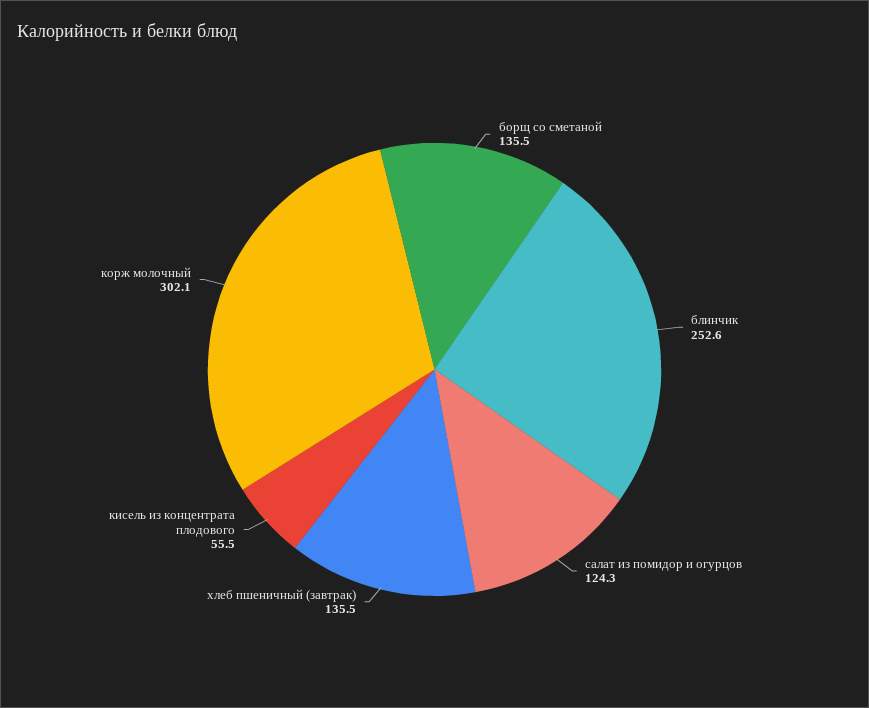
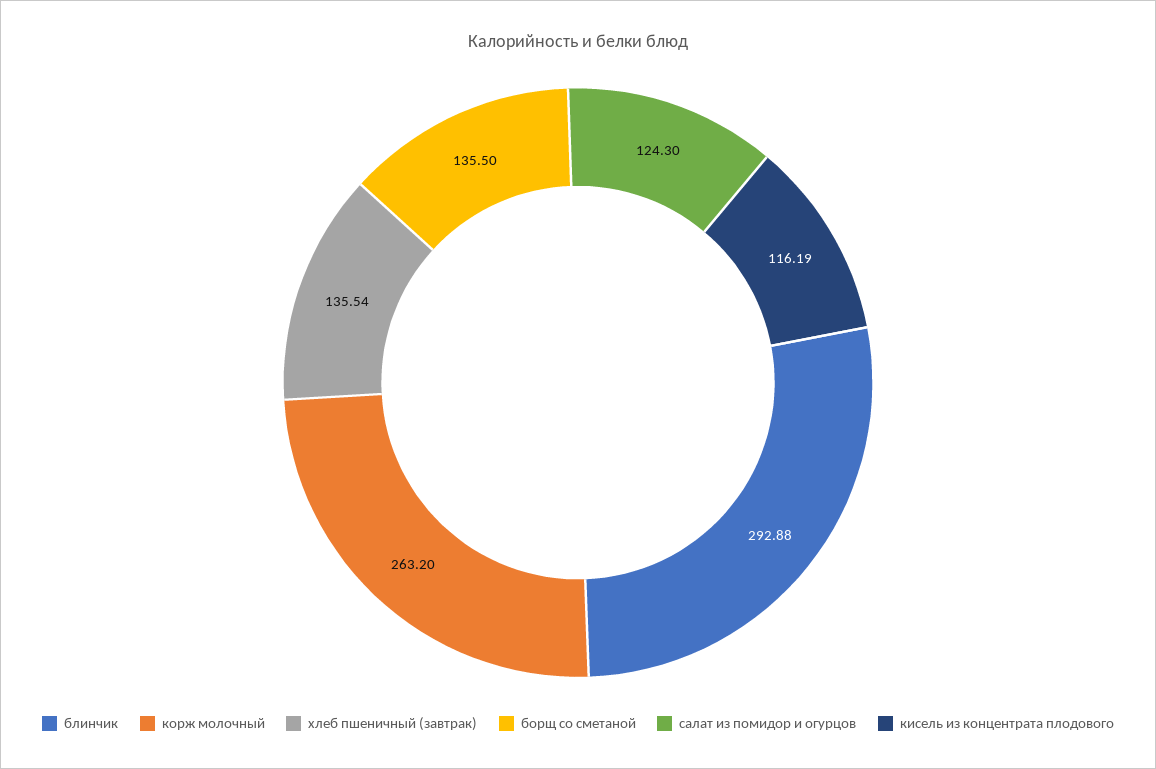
  {
    "борщ со сметаной": 135.5,
-   "блинчик": 252.6,
+   "блинчик": 292.88,
    "салат из помидор и огурцов": 124.3,
    "хлеб пшеничный (завтрак)": 135.54,
-   "кисель из концентрата плодового": 55.5,
+   "кисель из концентрата плодового": 116.19,
-   "корж молочный": 302.1
+   "корж молочный": 263.2
  }

